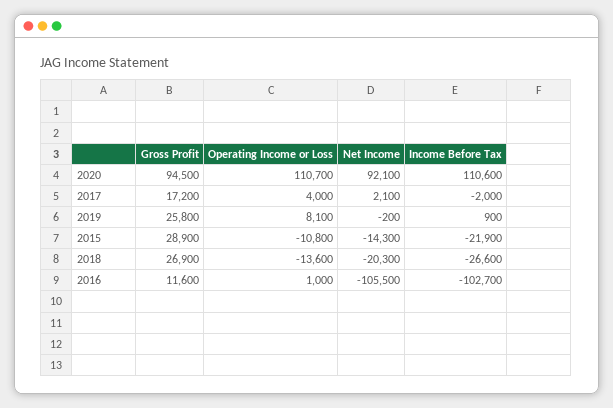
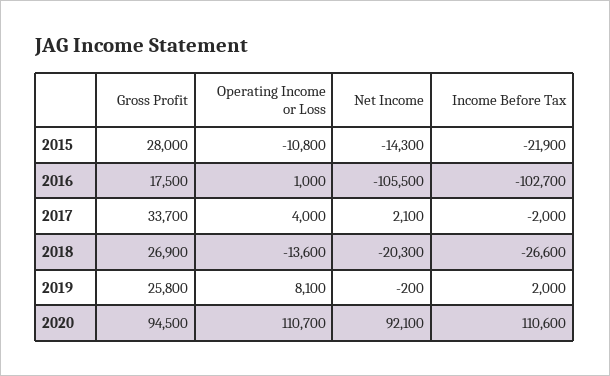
  {
    "Gross Profit": {
      "2020": 94500,
-     "2017": 17200,
+     "2017": 33700,
      "2019": 25800,
-     "2015": 28900,
+     "2015": 28000,
      "2018": 26900,
-     "2016": 11600
+     "2016": 17500
    },
    "Operating Income or Loss": {
      "2020": 110700,
      "2017": 4000,
      "2019": 8100,
      "2015": -10800,
      "2018": -13600,
      "2016": 1000
    },
    "Net Income": {
      "2020": 92100,
      "2017": 2100,
      "2019": -200,
      "2015": -14300,
      "2018": -20300,
      "2016": -105500
    },
    "Income Before Tax": {
      "2020": 110600,
      "2017": -2000,
-     "2019": 900,
+     "2019": 2000,
      "2015": -21900,
      "2018": -26600,
      "2016": -102700
    }
  }

